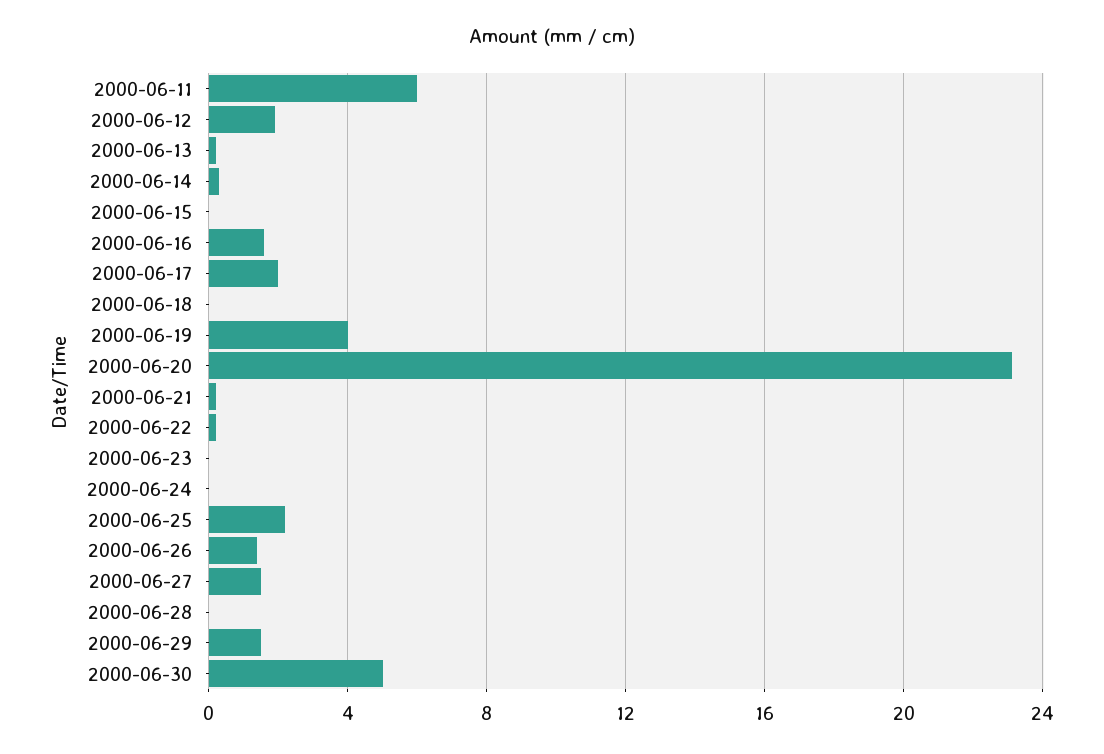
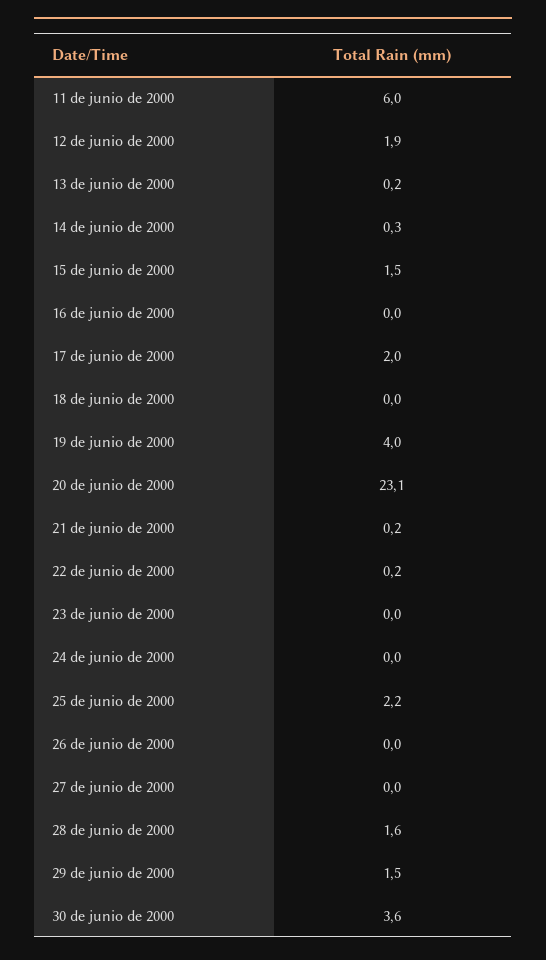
  {
    "2000-06-11": 6,
    "2000-06-12": 1.9,
    "2000-06-13": 0.2,
    "2000-06-14": 0.3,
-   "2000-06-15": 0,
+   "2000-06-15": 1.5,
-   "2000-06-16": 1.5,
+   "2000-06-16": 0,
    "2000-06-17": 2,
    "2000-06-18": 0,
    "2000-06-19": 4,
    "2000-06-20": 23.1,
    "2000-06-21": 0.2,
    "2000-06-22": 0.2,
    "2000-06-23": 0,
    "2000-06-24": 0,
    "2000-06-25": 2.2,
-   "2000-06-26": 1.5,
+   "2000-06-26": 0,
-   "2000-06-27": 1.5,
+   "2000-06-27": 0,
-   "2000-06-28": 0,
+   "2000-06-28": 1.6,
    "2000-06-29": 1.5,
-   "2000-06-30": 5
+   "2000-06-30": 3.6
  }

